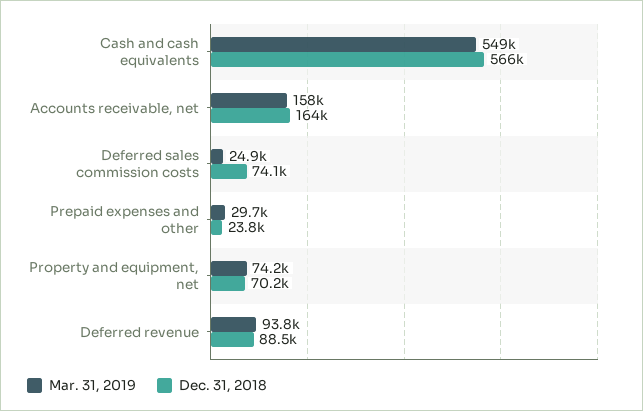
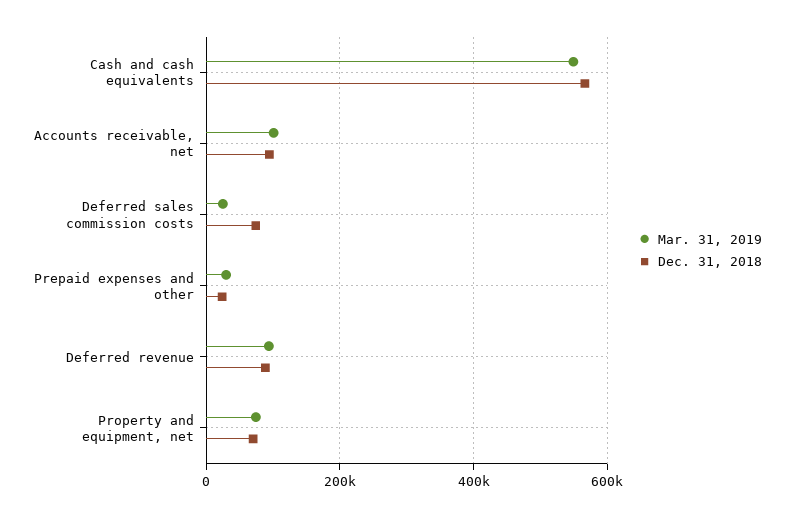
  {
    "Mar. 31, 2019": {
      "Cash and cash equivalents": 549000,
-     "Accounts receivable, net": 158000,
+     "Accounts receivable, net": 100000,
      "Deferred sales commission costs": 24900,
      "Prepaid expenses and other": 29700,
      "Property and equipment, net": 74200,
      "Deferred revenue": 93800
    },
    "Dec. 31, 2018": {
      "Cash and cash equivalents": 566000,
-     "Accounts receivable, net": 164000,
+     "Accounts receivable, net": 100000,
      "Deferred sales commission costs": 74100,
      "Prepaid expenses and other": 23800,
      "Property and equipment, net": 70200,
      "Deferred revenue": 88500
    }
  }

